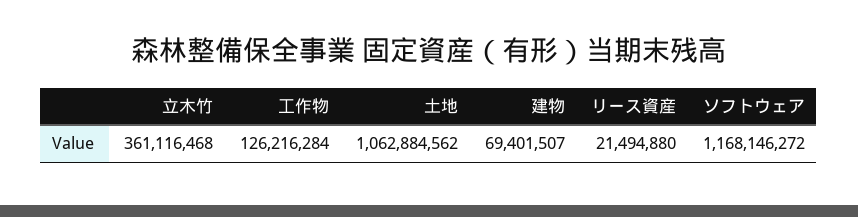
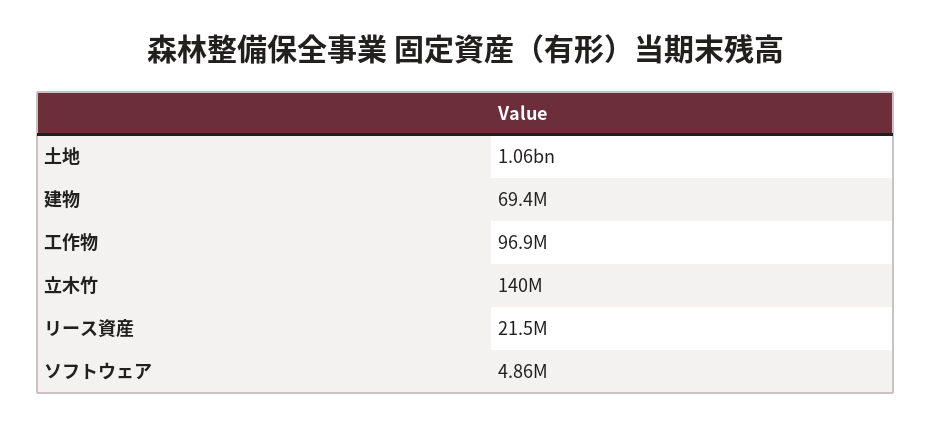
  {
-   "立木竹": 361116468,
+   "立木竹": 140000000,
-   "工作物": 126216284,
+   "工作物": 96900000,
    "土地": 1062884562,
    "建物": 69401507,
    "リース資産": 21494880,
-   "ソフトウェア": 1168146272
+   "ソフトウェア": 4860000
  }

